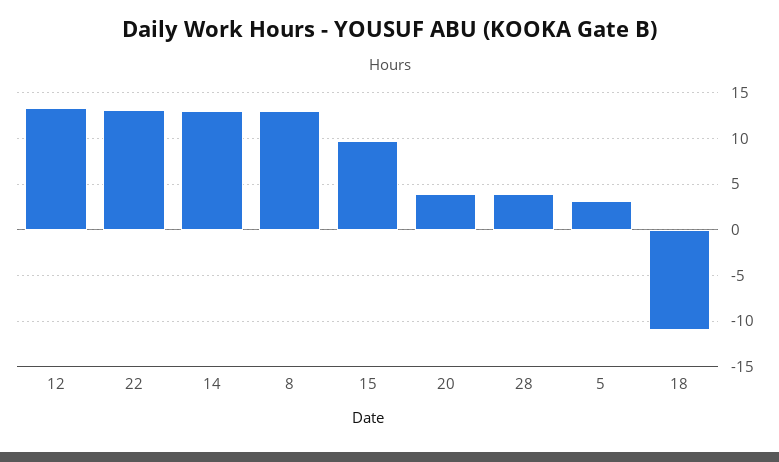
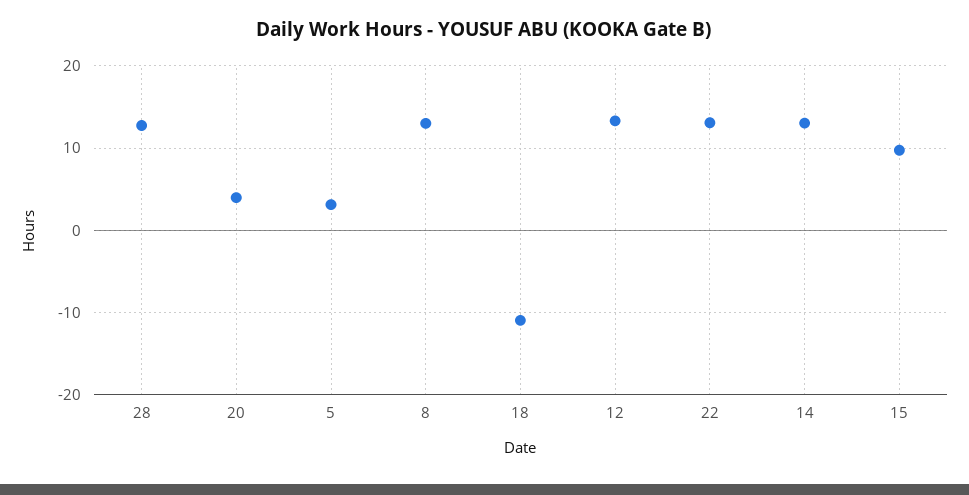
  {
    "12": 13,
    "22": 13,
    "14": 13,
    "8": 13,
    "15": 10,
    "20": 4,
-   "28": 4,
+   "28": 13,
    "5": 3,
    "18": -11
  }

